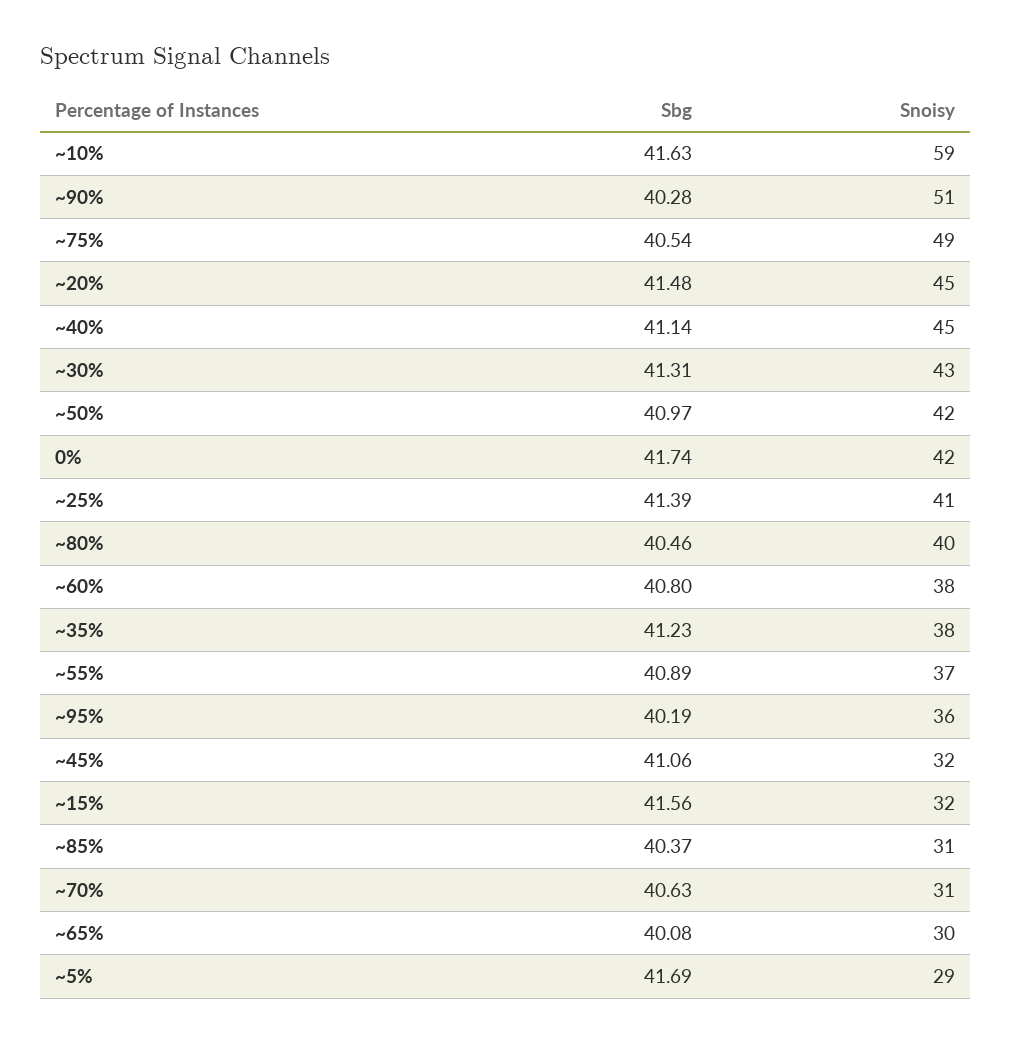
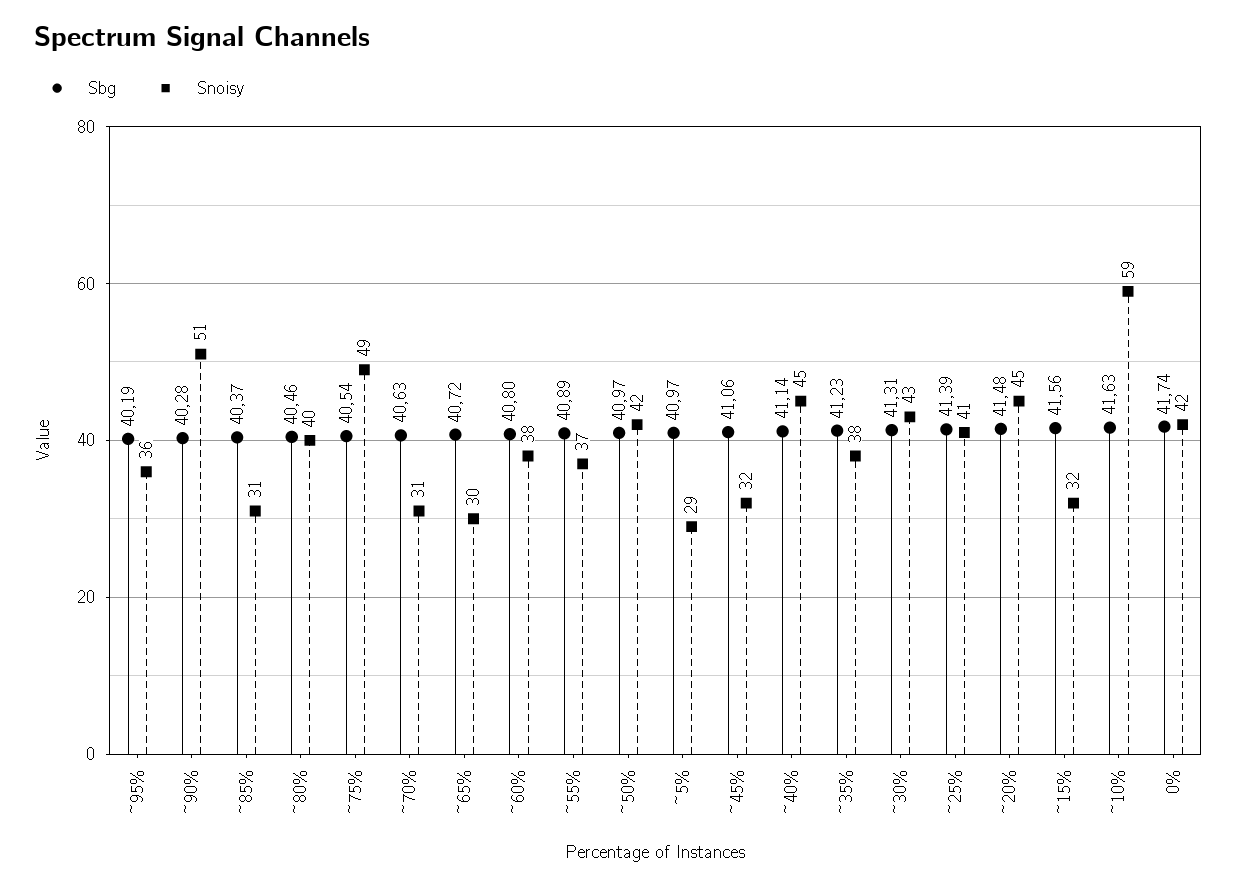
  {
    "Sbg": {
      "~10%": 41.63,
      "~90%": 40.28,
      "~75%": 40.54,
      "~20%": 41.48,
      "~40%": 41.14,
      "~30%": 41.31,
      "~50%": 40.97,
      "0%": 41.74,
      "~25%": 41.39,
      "~80%": 40.46,
      "~60%": 40.8,
      "~35%": 41.23,
      "~55%": 40.89,
      "~95%": 40.19,
      "~45%": 41.06,
      "~15%": 41.56,
      "~85%": 40.37,
      "~70%": 40.63,
-     "~65%": 40.08,
+     "~65%": 40.72,
-     "~5%": 41.69
+     "~5%": 40.97
    },
    "Snoisy": {
      "~10%": 59,
      "~90%": 51,
      "~75%": 49,
      "~20%": 45,
      "~40%": 45,
      "~30%": 43,
      "~50%": 42,
      "0%": 42,
      "~25%": 41,
      "~80%": 40,
      "~60%": 38,
      "~35%": 38,
      "~55%": 37,
      "~95%": 36,
      "~45%": 32,
      "~15%": 32,
      "~85%": 31,
      "~70%": 31,
      "~65%": 30,
      "~5%": 29
    }
  }

